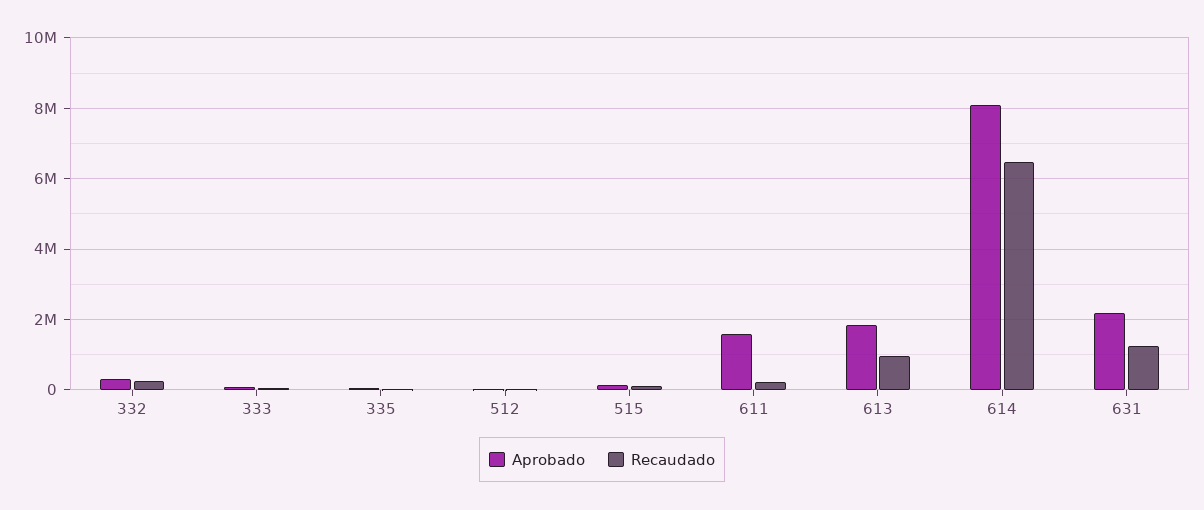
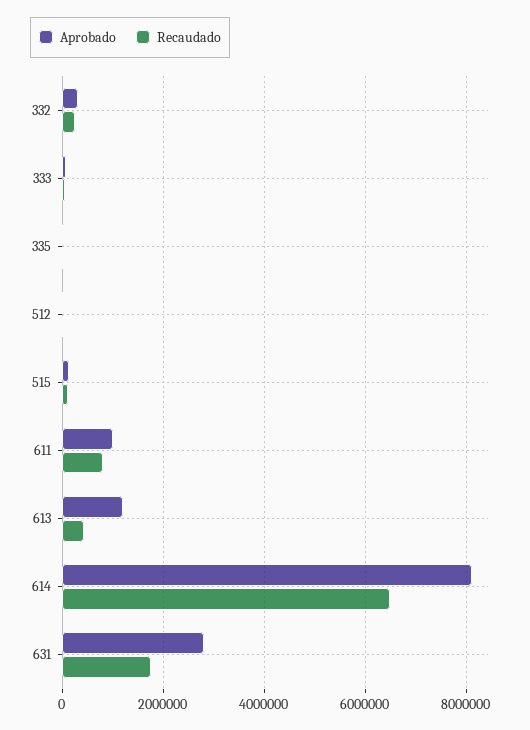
  {
    "Aprobado": {
      "332": 400000,
      "333": 0,
      "335": 0,
      "512": 0,
      "515": 200000,
-     "611": 1600000,
+     "611": 1000000,
-     "613": 1800000,
+     "613": 1200000,
      "614": 8200000,
-     "631": 2200000
+     "631": 2800000
    },
    "Recaudado": {
      "332": 200000,
      "333": 0,
      "335": 0,
      "512": 0,
      "515": 200000,
-     "611": 200000,
+     "611": 800000,
-     "613": 1000000,
+     "613": 400000,
      "614": 6400000,
-     "631": 1200000
+     "631": 1800000
    }
  }

